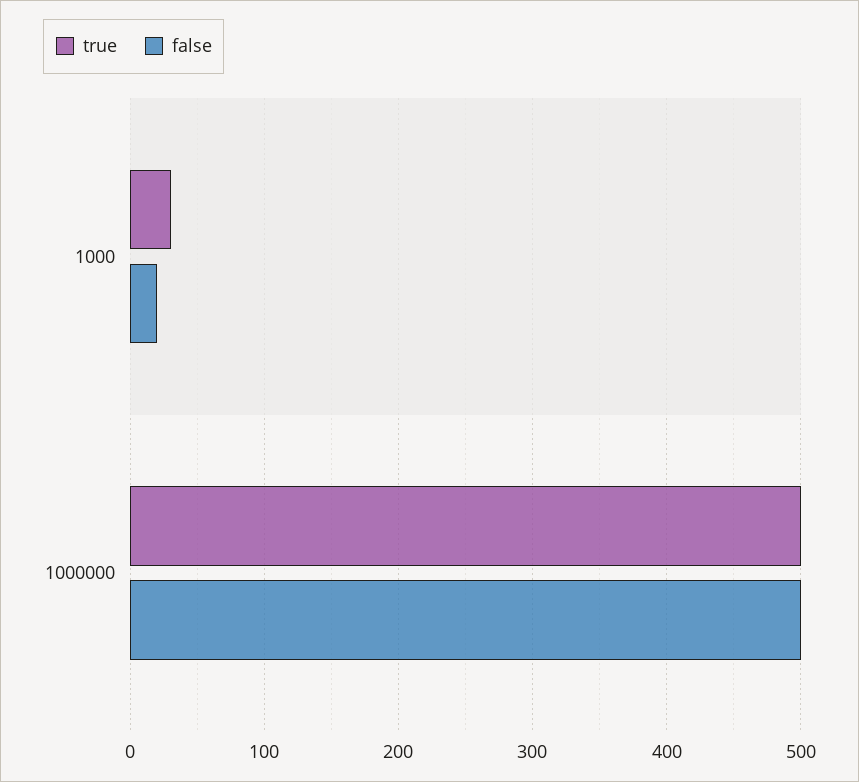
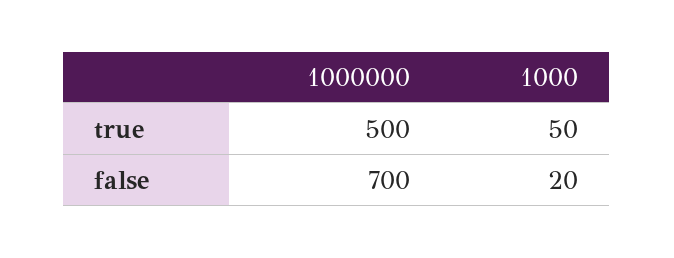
  {
    "true": {
-     "1000": 30,
+     "1000": 50,
      "1000000": 500
    },
    "false": {
      "1000": 20,
-     "1000000": 500
+     "1000000": 700
    }
  }

